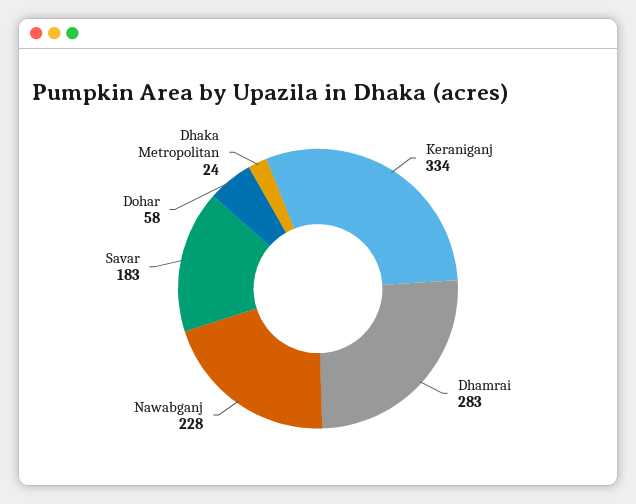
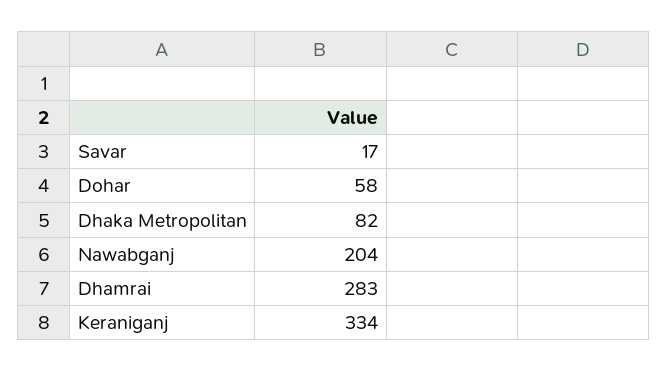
  {
    "Keraniganj": 334,
    "Dhamrai": 283,
-   "Nawabganj": 228,
+   "Nawabganj": 204,
-   "Savar": 183,
+   "Savar": 17,
    "Dohar": 58,
-   "Dhaka Metropolitan": 24
+   "Dhaka Metropolitan": 82
  }

